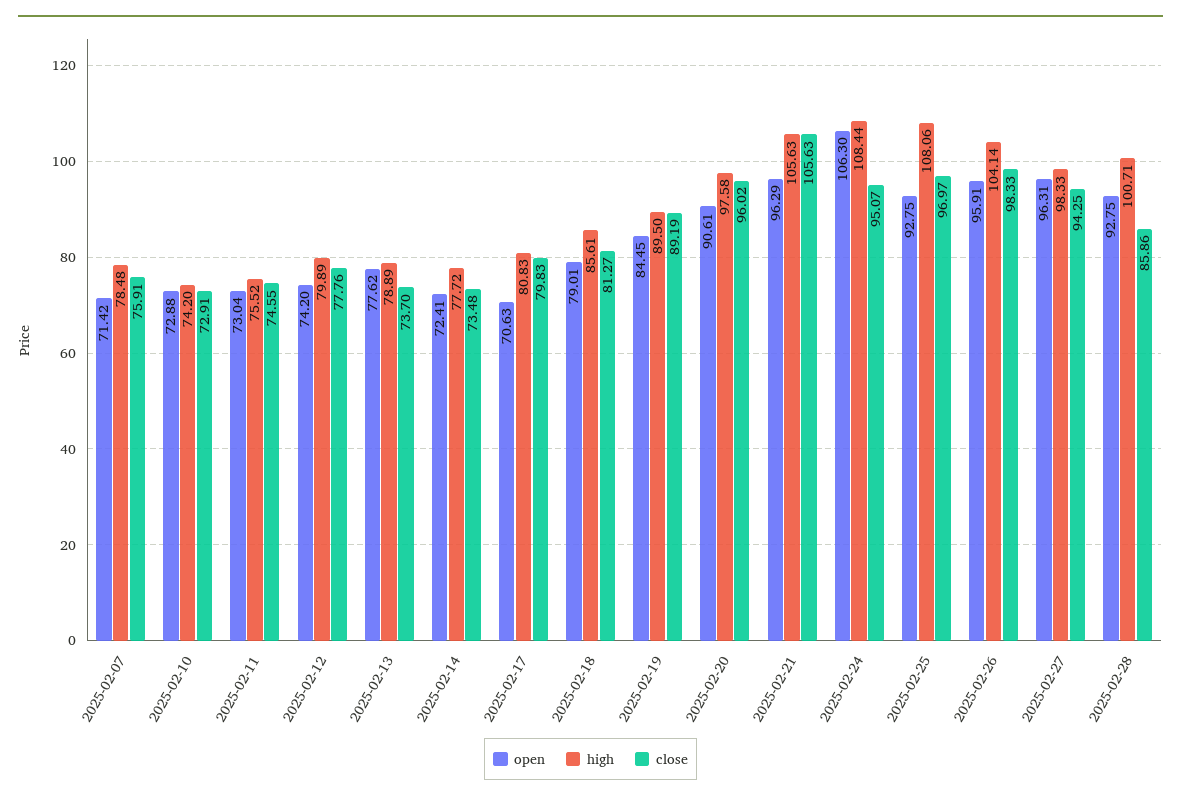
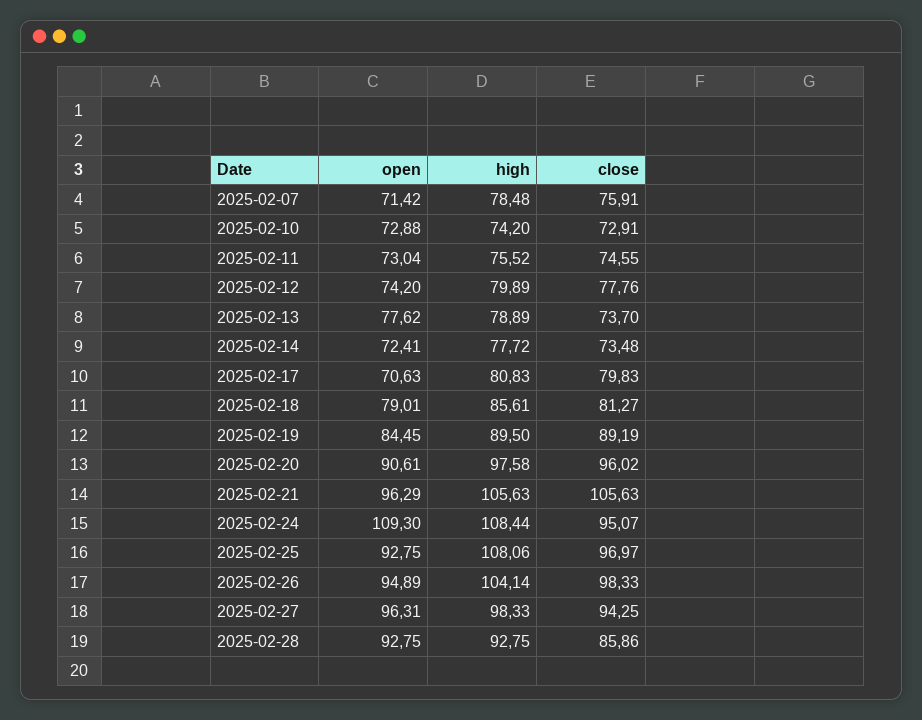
  {
    "open": {
      "2025-02-07": 71.42,
      "2025-02-10": 72.88,
      "2025-02-11": 73.04,
      "2025-02-12": 74.2,
      "2025-02-13": 77.62,
      "2025-02-14": 72.41,
      "2025-02-17": 70.63,
      "2025-02-18": 79.01,
      "2025-02-19": 84.45,
      "2025-02-20": 90.61,
      "2025-02-21": 96.29,
-     "2025-02-24": 106.3,
+     "2025-02-24": 109.3,
      "2025-02-25": 92.75,
-     "2025-02-26": 95.91,
+     "2025-02-26": 94.89,
      "2025-02-27": 96.31,
      "2025-02-28": 92.75
    },
    "high": {
      "2025-02-07": 78.48,
      "2025-02-10": 74.2,
      "2025-02-11": 75.52,
      "2025-02-12": 79.89,
      "2025-02-13": 78.89,
      "2025-02-14": 77.72,
      "2025-02-17": 80.83,
      "2025-02-18": 85.61,
      "2025-02-19": 89.5,
      "2025-02-20": 97.58,
      "2025-02-21": 105.63,
      "2025-02-24": 108.44,
      "2025-02-25": 108.06,
      "2025-02-26": 104.14,
      "2025-02-27": 98.33,
-     "2025-02-28": 100.71
+     "2025-02-28": 92.75
    },
    "close": {
      "2025-02-07": 75.91,
      "2025-02-10": 72.91,
      "2025-02-11": 74.55,
      "2025-02-12": 77.76,
      "2025-02-13": 73.7,
      "2025-02-14": 73.48,
      "2025-02-17": 79.83,
      "2025-02-18": 81.27,
      "2025-02-19": 89.19,
      "2025-02-20": 96.02,
      "2025-02-21": 105.63,
      "2025-02-24": 95.07,
      "2025-02-25": 96.97,
      "2025-02-26": 98.33,
      "2025-02-27": 94.25,
      "2025-02-28": 85.86
    }
  }

